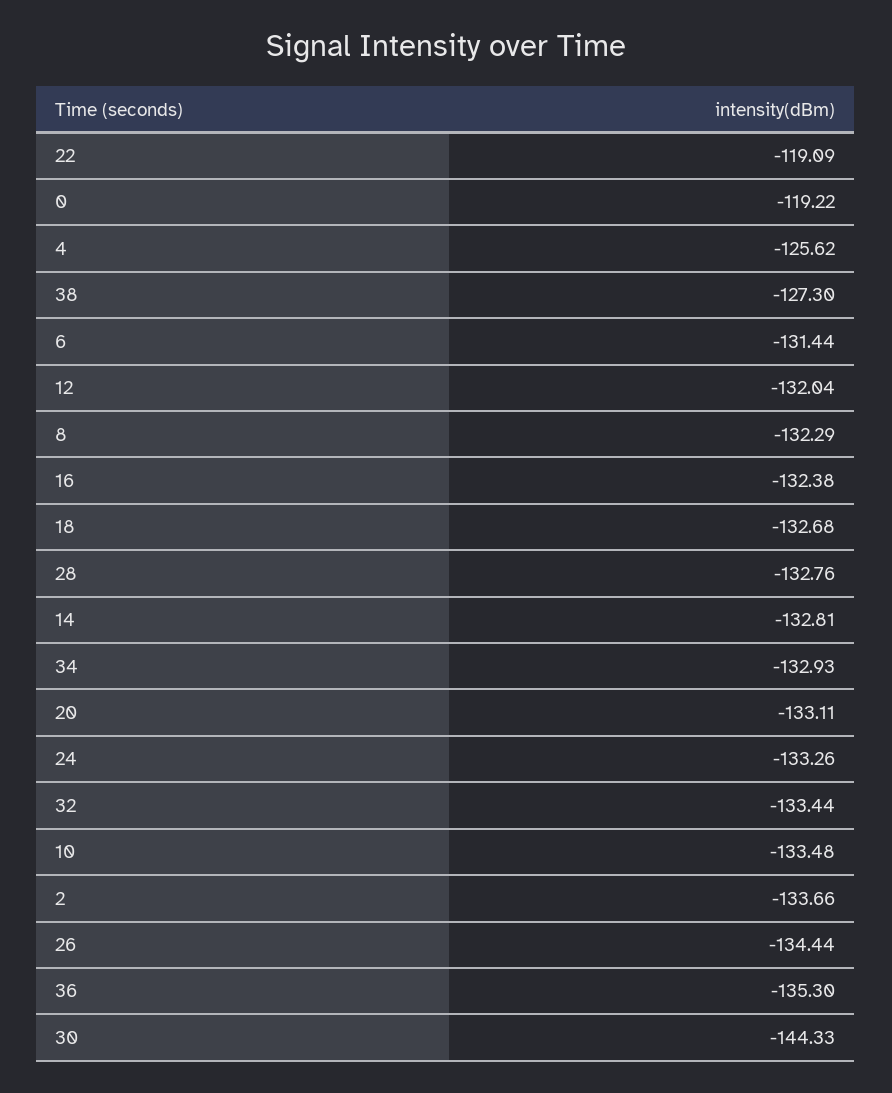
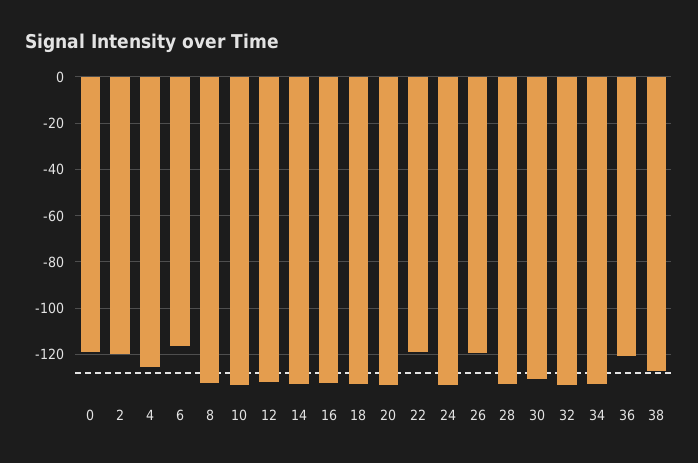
  {
    "22": -119.09,
    "0": -119.22,
    "4": -125.62,
    "38": -127.3,
-   "6": -131.44,
+   "6": -115,
    "12": -132.04,
    "8": -132.29,
    "16": -132.38,
    "18": -132.68,
    "28": -132.76,
    "14": -132.81,
    "34": -132.93,
    "20": -133.11,
    "24": -133.26,
    "32": -133.44,
    "10": -133.48,
-   "2": -133.66,
+   "2": -120,
-   "26": -134.44,
+   "26": -120,
-   "36": -135.3,
+   "36": -120,
-   "30": -144.33
+   "30": -130
  }

